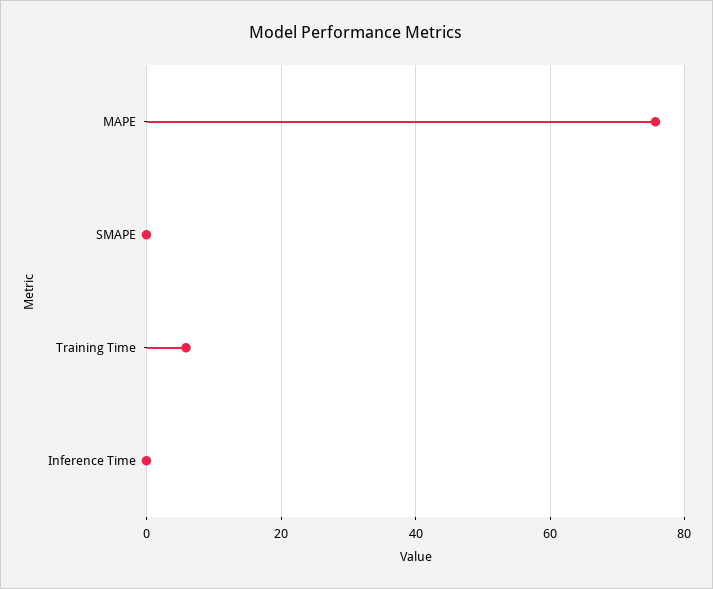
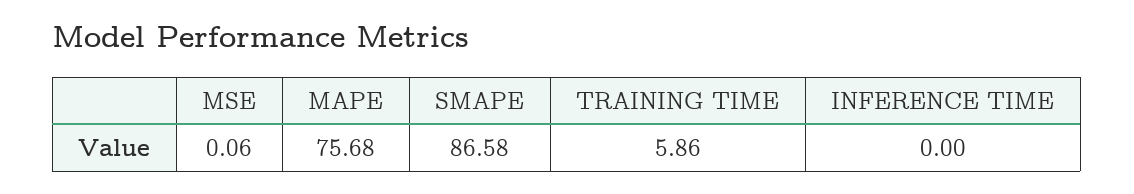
  {
    "MAPE": 75.68,
-   "SMAPE": 0,
+   "SMAPE": 86.58,
    "Training Time": 5.86,
-   "Inference Time": 0
+   "Inference Time": 0,
+   "MSE": 0.06
  }

